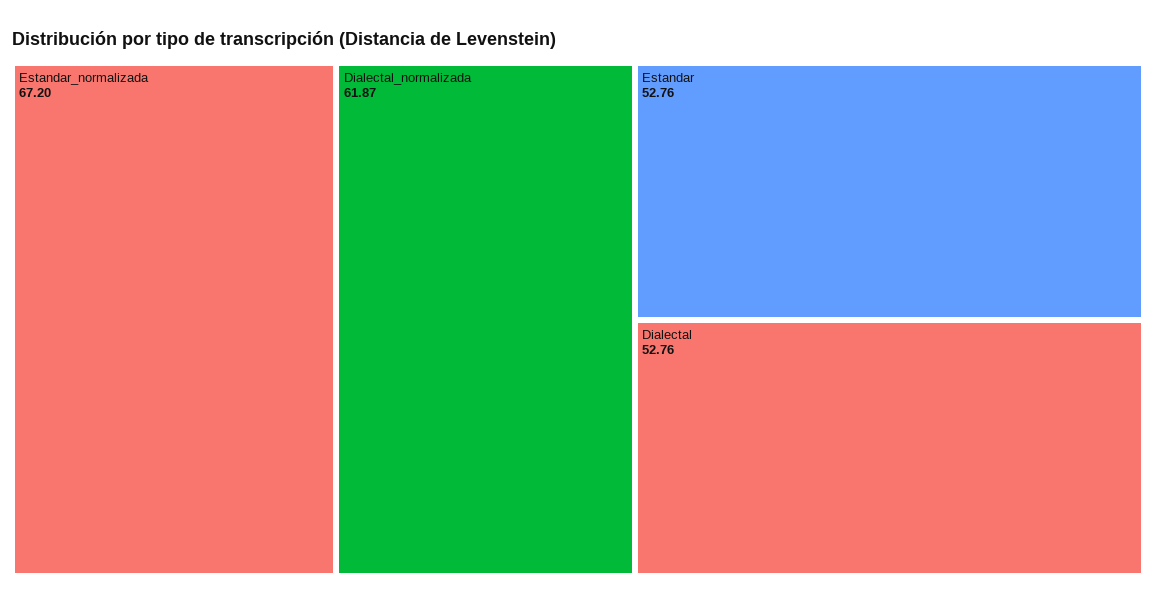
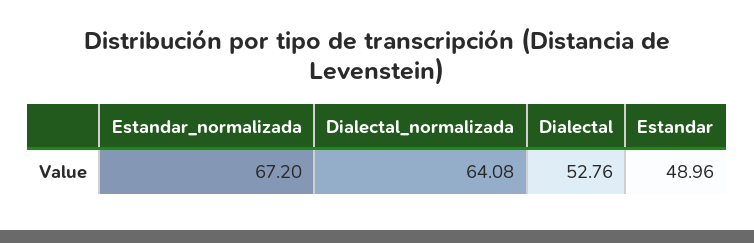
  {
    "Estandar_normalizada": 67.2,
-   "Dialectal_normalizada": 61.87,
+   "Dialectal_normalizada": 64.08,
-   "Estandar": 52.76,
+   "Estandar": 48.96,
    "Dialectal": 52.76
  }

